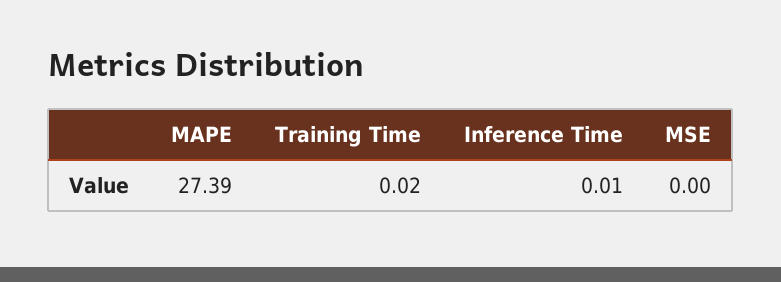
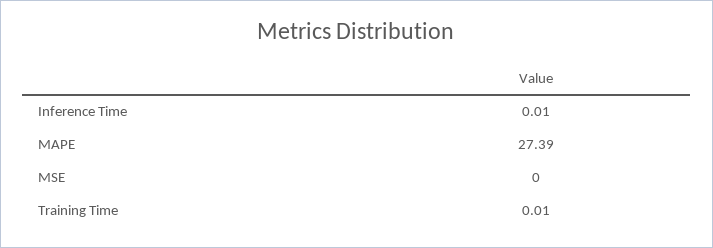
  {
    "MAPE": 27.39,
-   "Training Time": 0.02,
+   "Training Time": 0.01,
    "Inference Time": 0.01,
    "MSE": 0
  }

